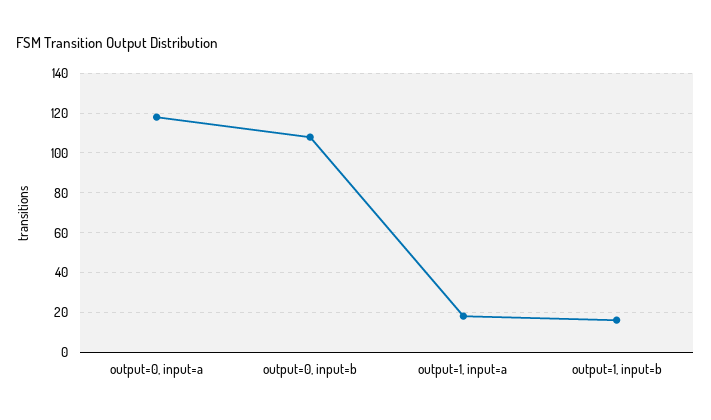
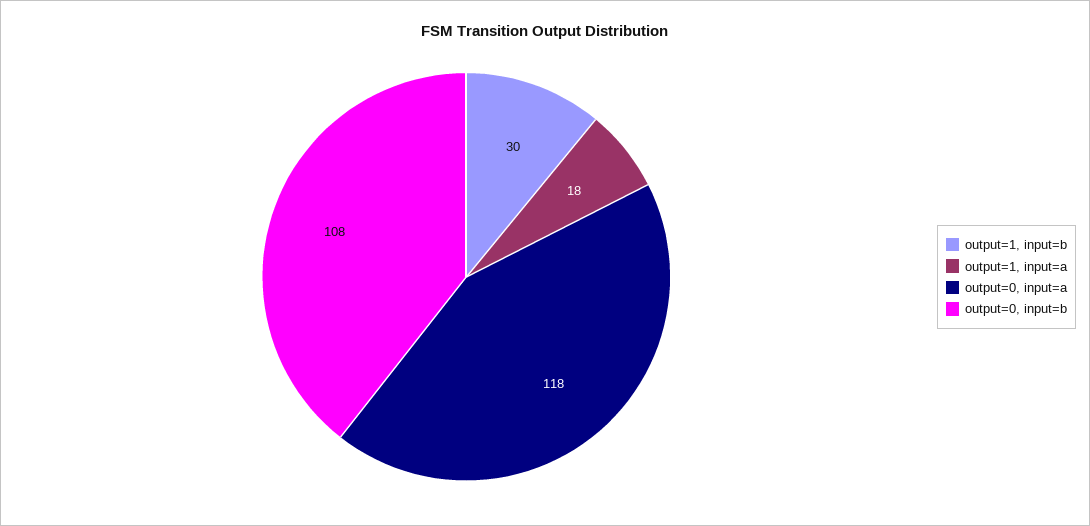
  {
    "output=0, input=a": 118,
    "output=0, input=b": 108,
    "output=1, input=a": 18,
-   "output=1, input=b": 15
+   "output=1, input=b": 30
  }

